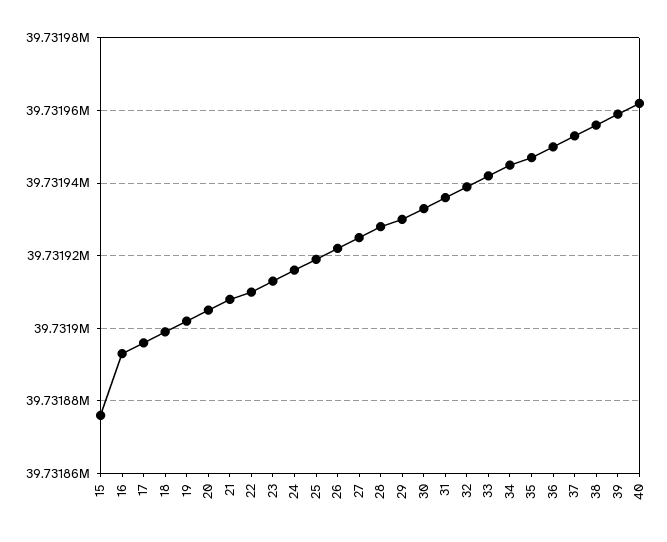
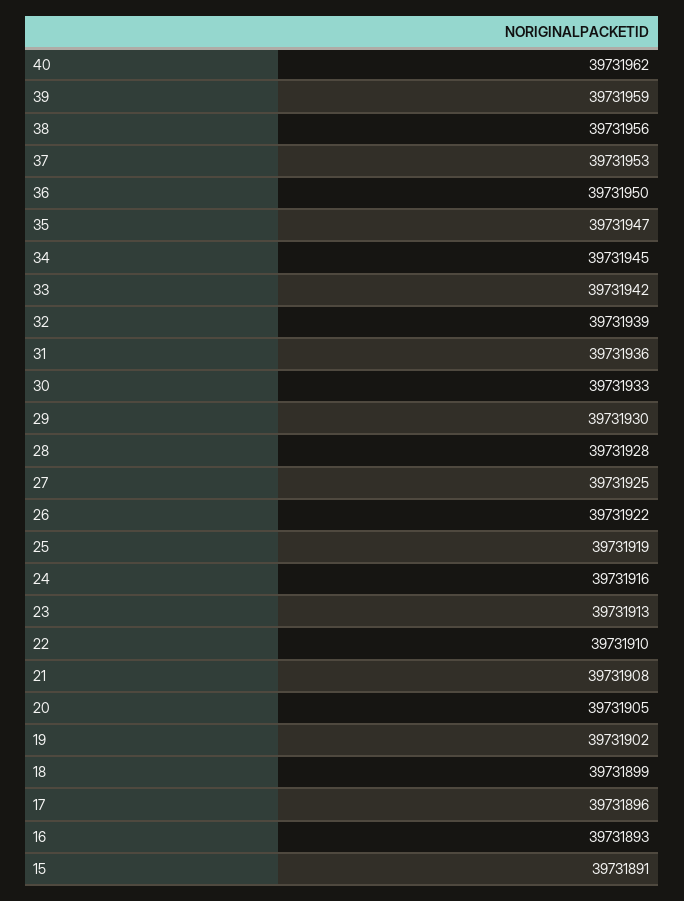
  {
-   "15": 39731875,
+   "15": 39731891,
    "16": 39731893,
    "17": 39731896,
    "18": 39731899,
    "19": 39731902,
    "20": 39731905,
    "21": 39731908,
    "22": 39731910,
    "23": 39731913,
    "24": 39731916,
    "25": 39731919,
    "26": 39731922,
    "27": 39731925,
    "28": 39731928,
    "29": 39731930,
    "30": 39731933,
    "31": 39731936,
    "32": 39731939,
    "33": 39731942,
    "34": 39731945,
    "35": 39731947,
    "36": 39731950,
    "37": 39731953,
    "38": 39731956,
    "39": 39731959,
    "40": 39731962
  }

